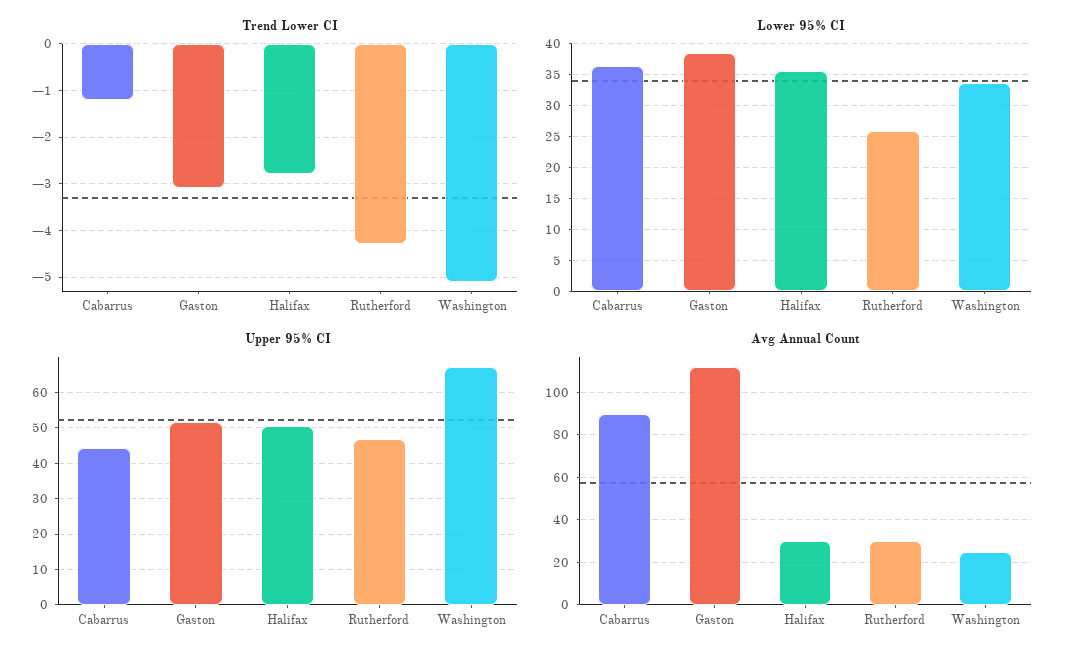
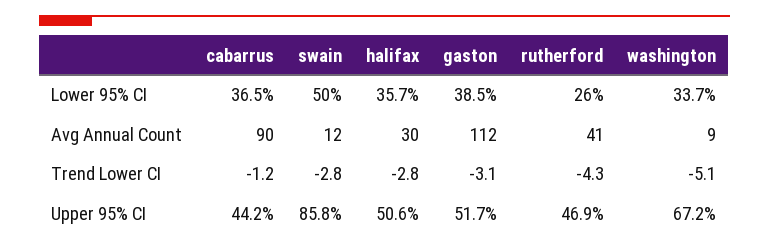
  {
    "Trend Lower CI": {
      "Cabarrus": -1.2,
      "Gaston": -3.1,
      "Halifax": -2.8,
      "Rutherford": -4.3,
-     "Washington": -5.1
+     "Washington": -5.1,
+     "swain": -2.8
    },
    "Lower 95% CI": {
      "Cabarrus": 36.5,
      "Gaston": 38.5,
      "Halifax": 35.7,
      "Rutherford": 26,
-     "Washington": 33.7
+     "Washington": 33.7,
+     "swain": 50
    },
    "Upper 95% CI": {
      "Cabarrus": 44.2,
      "Gaston": 51.7,
      "Halifax": 50.6,
      "Rutherford": 46.9,
-     "Washington": 67.2
+     "Washington": 67.2,
+     "swain": 85.8
    },
    "Avg Annual Count": {
      "Cabarrus": 90,
      "Gaston": 112,
      "Halifax": 30,
-     "Rutherford": 30,
+     "Rutherford": 41,
-     "Washington": 25
+     "Washington": 9,
+     "swain": 12
    }
  }

